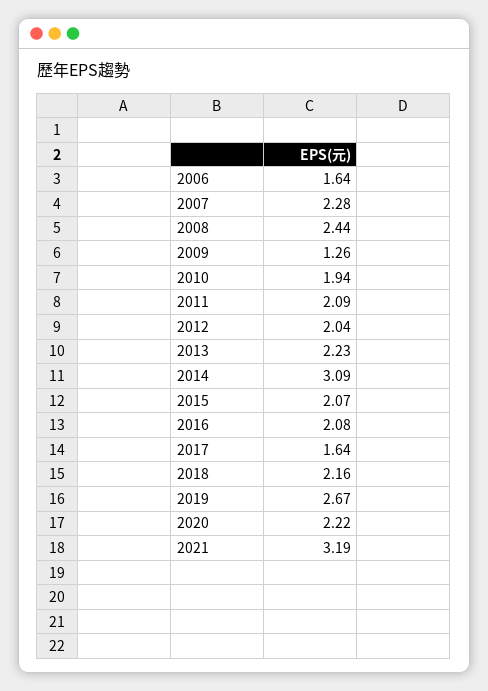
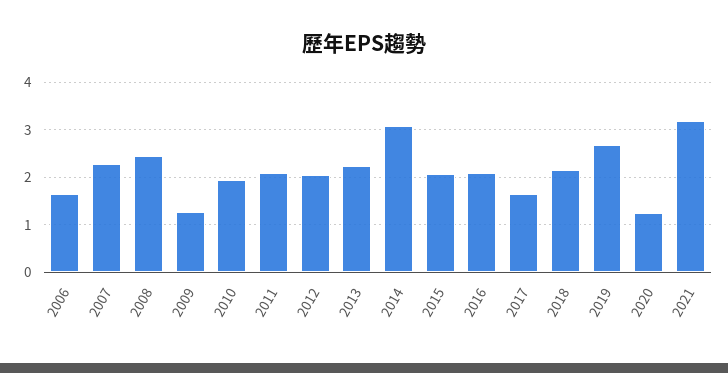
  {
    "2006": 1.64,
    "2007": 2.28,
    "2008": 2.44,
    "2009": 1.26,
    "2010": 1.94,
    "2011": 2.09,
    "2012": 2.04,
    "2013": 2.23,
    "2014": 3.09,
    "2015": 2.07,
    "2016": 2.08,
    "2017": 1.64,
    "2018": 2.16,
    "2019": 2.67,
-   "2020": 2.22,
+   "2020": 1.2,
    "2021": 3.19
  }

